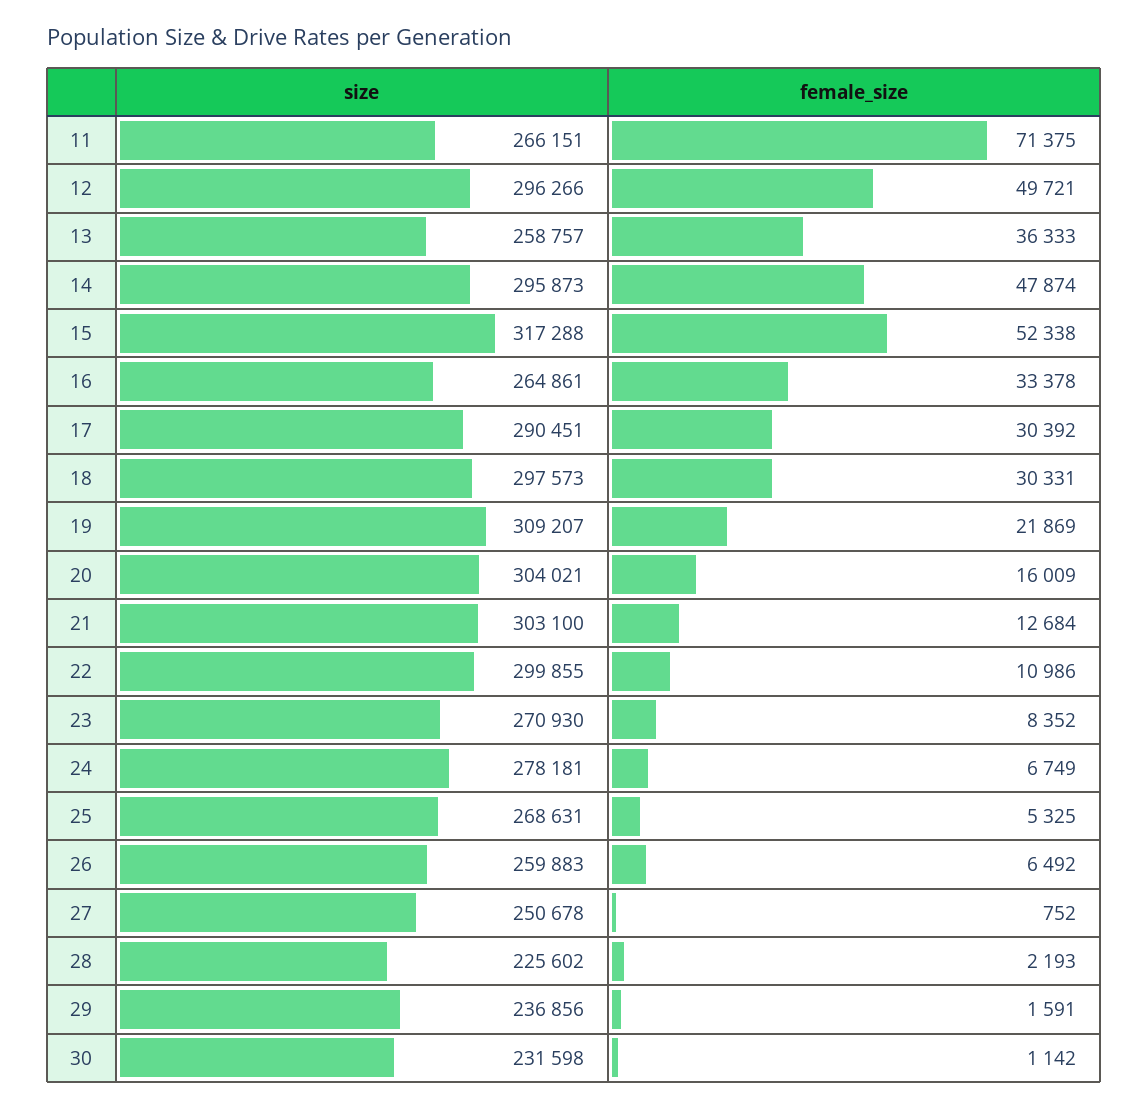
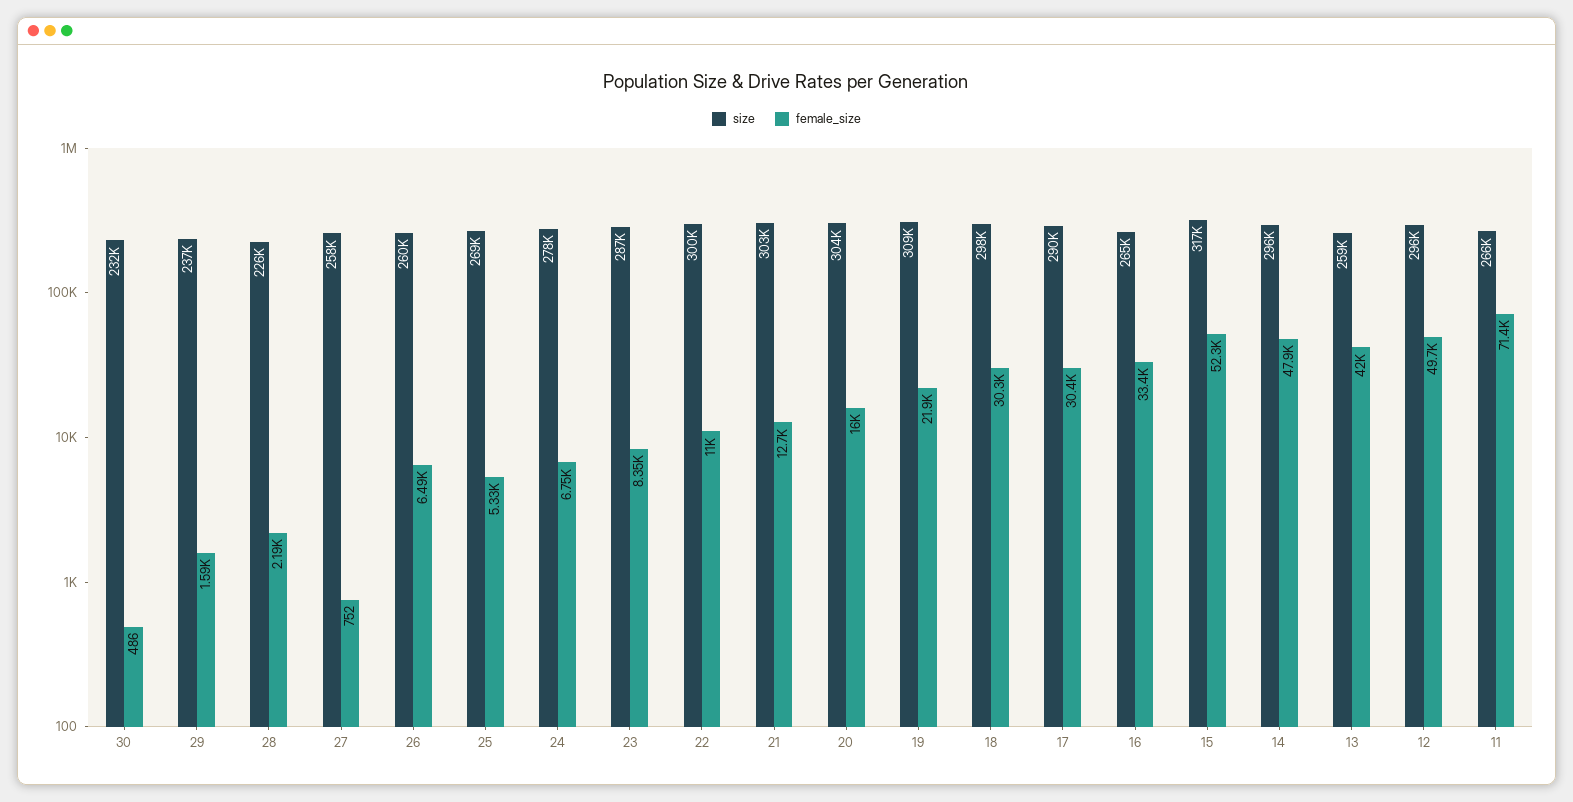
  {
    "size": {
      "11": 266151,
      "12": 296266,
      "13": 258757,
      "14": 295873,
      "15": 317288,
      "16": 264861,
      "17": 290451,
      "18": 297573,
      "19": 309207,
      "20": 304021,
      "21": 303100,
      "22": 299855,
-     "23": 270930,
+     "23": 287000,
      "24": 278181,
      "25": 268631,
      "26": 259883,
-     "27": 250678,
+     "27": 258000,
      "28": 225602,
      "29": 236856,
      "30": 231598
    },
    "female_size": {
      "11": 71375,
      "12": 49721,
-     "13": 36333,
+     "13": 42000,
      "14": 47874,
      "15": 52338,
      "16": 33378,
      "17": 30392,
      "18": 30331,
      "19": 21869,
      "20": 16009,
      "21": 12684,
      "22": 10986,
      "23": 8352,
      "24": 6749,
      "25": 5325,
      "26": 6492,
      "27": 752,
      "28": 2193,
      "29": 1591,
-     "30": 1142
+     "30": 486
    }
  }

